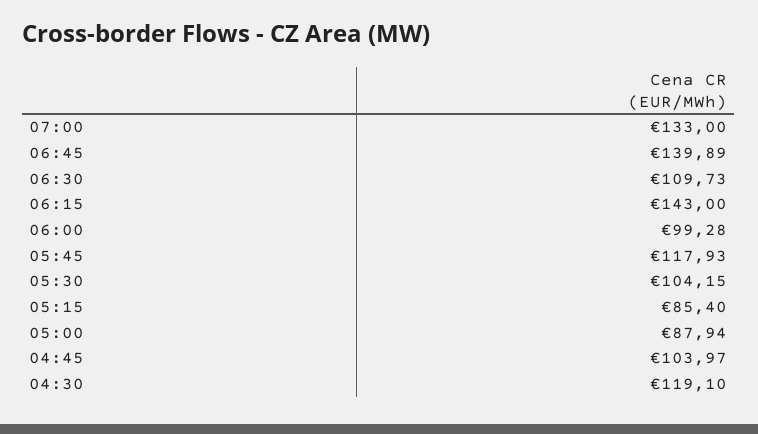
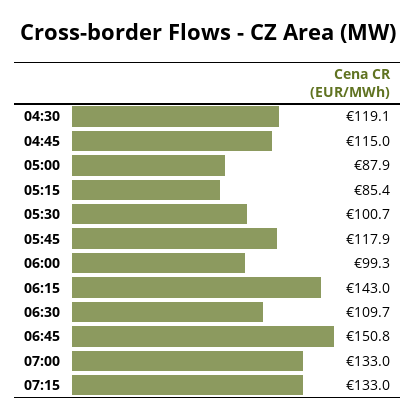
  {
    "07:00": 133,
-   "06:45": 139.89,
+   "06:45": 150.8,
    "06:30": 109.73,
    "06:15": 143,
    "06:00": 99.28,
    "05:45": 117.93,
-   "05:30": 104.15,
+   "05:30": 100.7,
    "05:15": 85.4,
    "05:00": 87.94,
-   "04:45": 103.97,
+   "04:45": 115,
-   "04:30": 119.1
+   "04:30": 119.1,
+   "07:15": 133
  }

